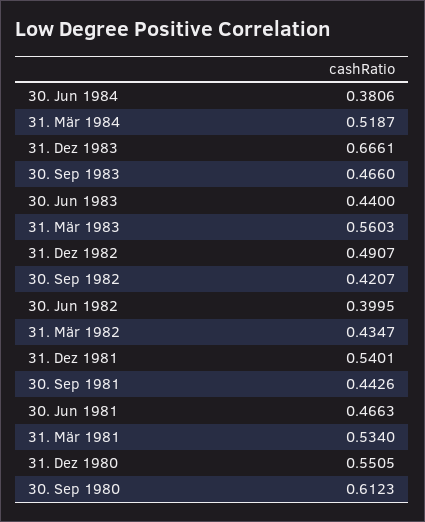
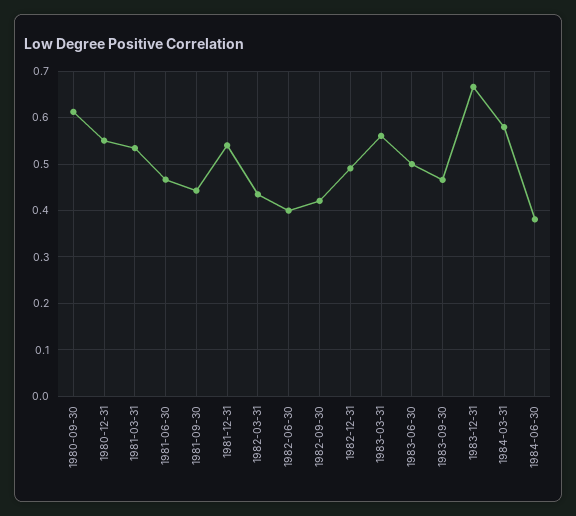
  {
    "30. Jun 1984": 0.3806,
-   "31. Mär 1984": 0.5187,
+   "31. Mär 1984": 0.58,
    "31. Dez 1983": 0.6661,
    "30. Sep 1983": 0.466,
-   "30. Jun 1983": 0.44,
+   "30. Jun 1983": 0.5,
    "31. Mär 1983": 0.5603,
    "31. Dez 1982": 0.4907,
    "30. Sep 1982": 0.4207,
    "30. Jun 1982": 0.3995,
    "31. Mär 1982": 0.4347,
    "31. Dez 1981": 0.5401,
    "30. Sep 1981": 0.4426,
    "30. Jun 1981": 0.4663,
    "31. Mär 1981": 0.534,
    "31. Dez 1980": 0.5505,
    "30. Sep 1980": 0.6123
  }

